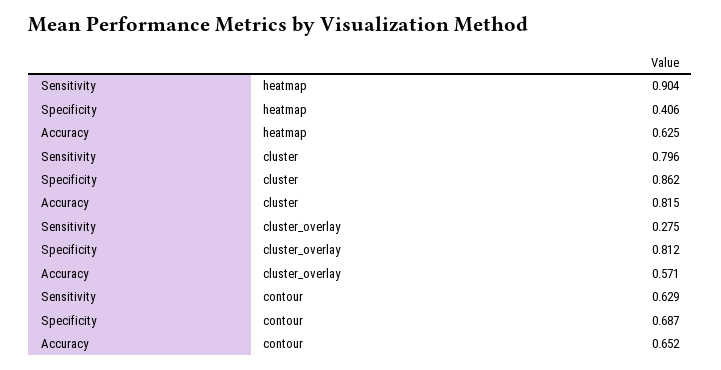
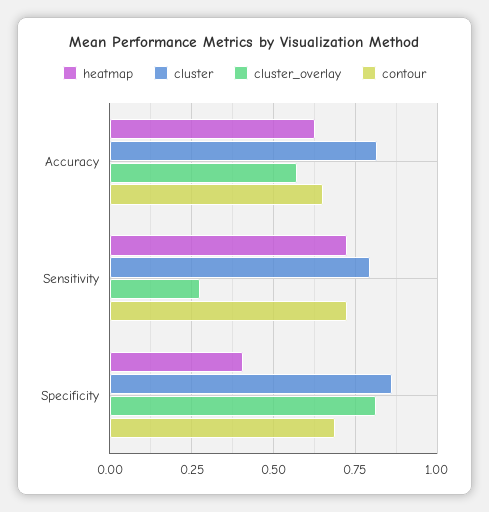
  {
    "heatmap": {
-     "Sensitivity": 0.904,
+     "Sensitivity": 0.725,
      "Specificity": 0.406,
      "Accuracy": 0.625
    },
    "cluster": {
      "Sensitivity": 0.796,
      "Specificity": 0.862,
      "Accuracy": 0.815
    },
    "cluster_overlay": {
      "Sensitivity": 0.275,
      "Specificity": 0.812,
      "Accuracy": 0.571
    },
    "contour": {
-     "Sensitivity": 0.629,
+     "Sensitivity": 0.725,
      "Specificity": 0.687,
      "Accuracy": 0.652
    }
  }

